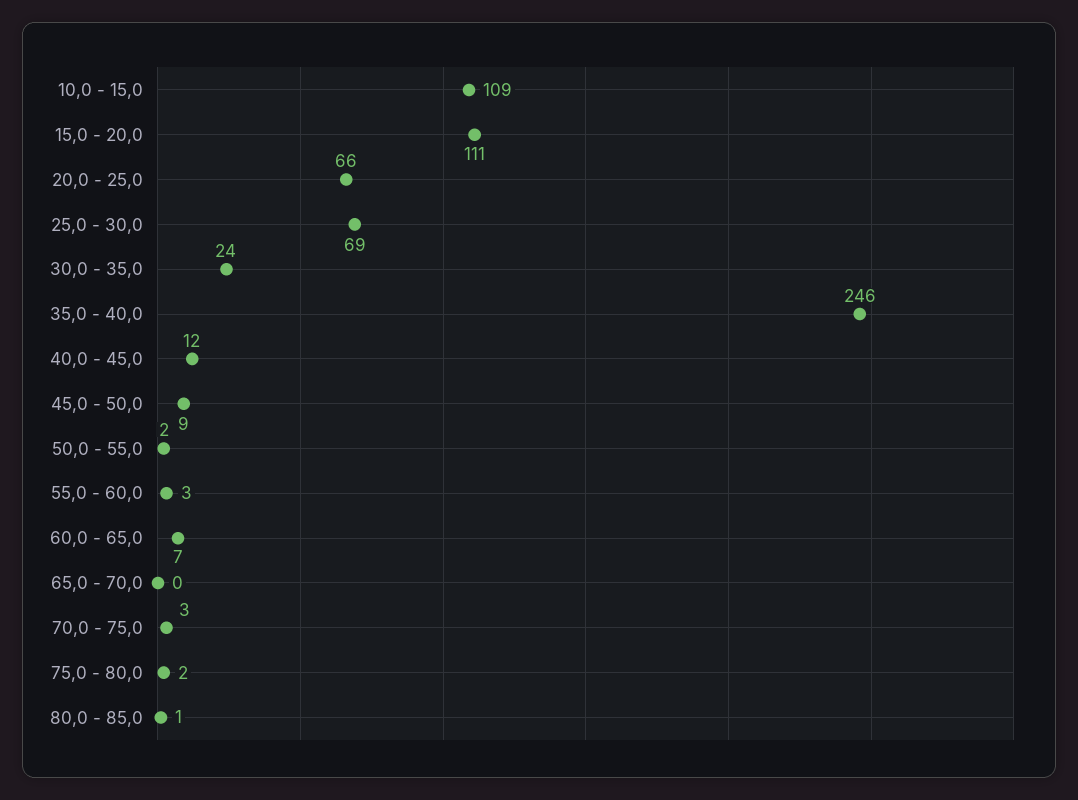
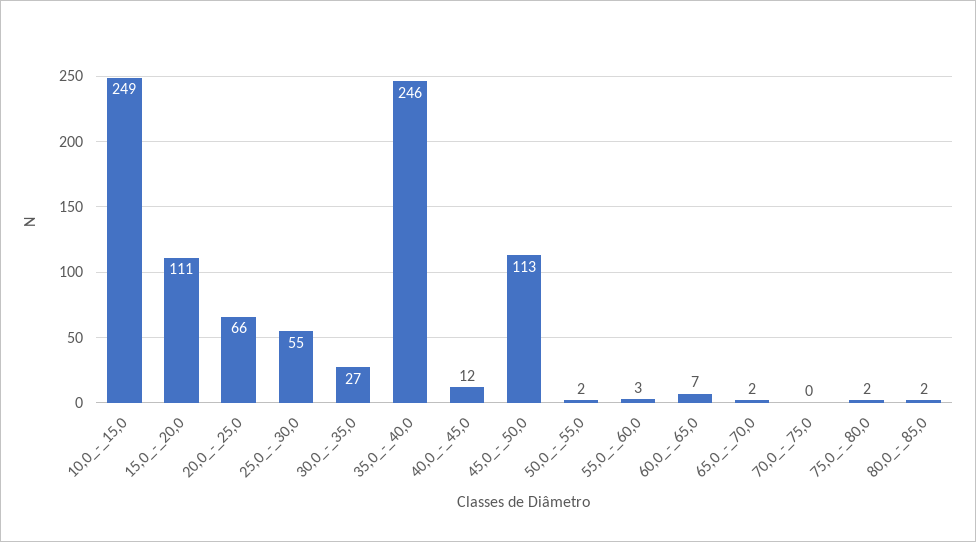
  {
-   "10,0 - 15,0": 109,
+   "10,0 - 15,0": 249,
    "15,0 - 20,0": 111,
    "20,0 - 25,0": 66,
-   "25,0 - 30,0": 69,
+   "25,0 - 30,0": 55,
-   "30,0 - 35,0": 24,
+   "30,0 - 35,0": 27,
    "35,0 - 40,0": 246,
    "40,0 - 45,0": 12,
-   "45,0 - 50,0": 9,
+   "45,0 - 50,0": 113,
    "50,0 - 55,0": 2,
    "55,0 - 60,0": 3,
    "60,0 - 65,0": 7,
-   "65,0 - 70,0": 0,
+   "65,0 - 70,0": 2,
-   "70,0 - 75,0": 3,
+   "70,0 - 75,0": 0,
    "75,0 - 80,0": 2,
-   "80,0 - 85,0": 1
+   "80,0 - 85,0": 2
  }

